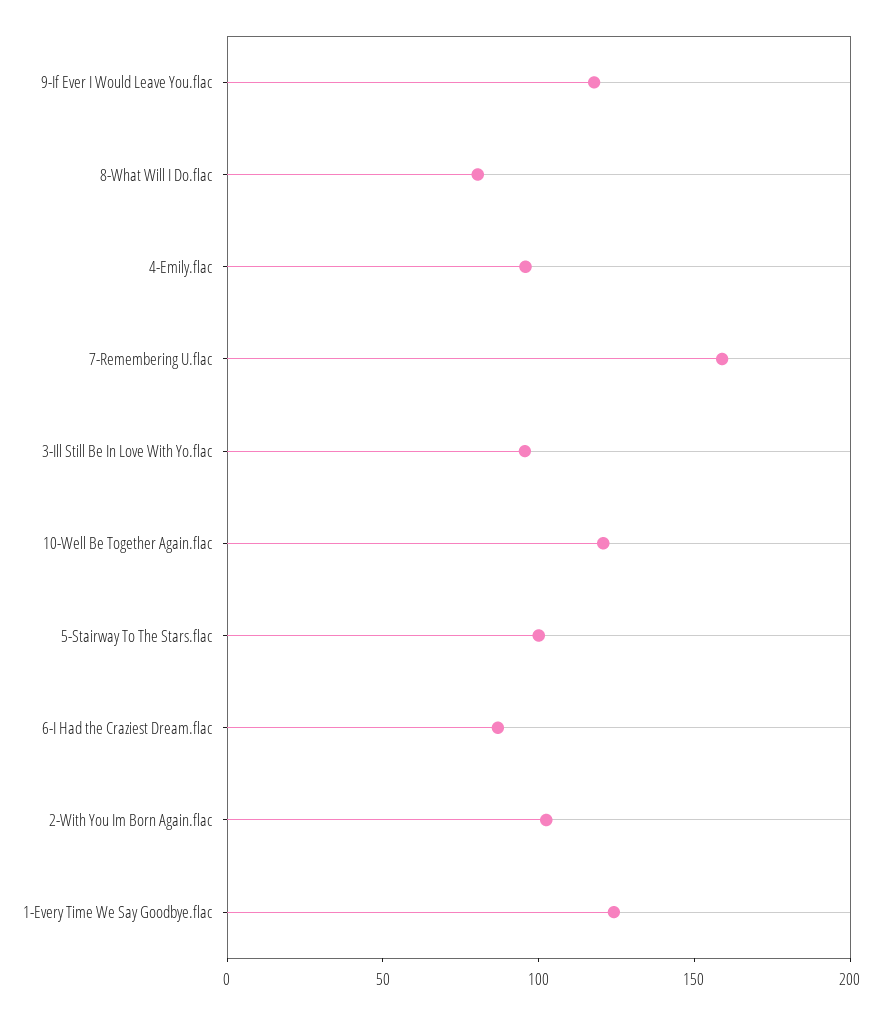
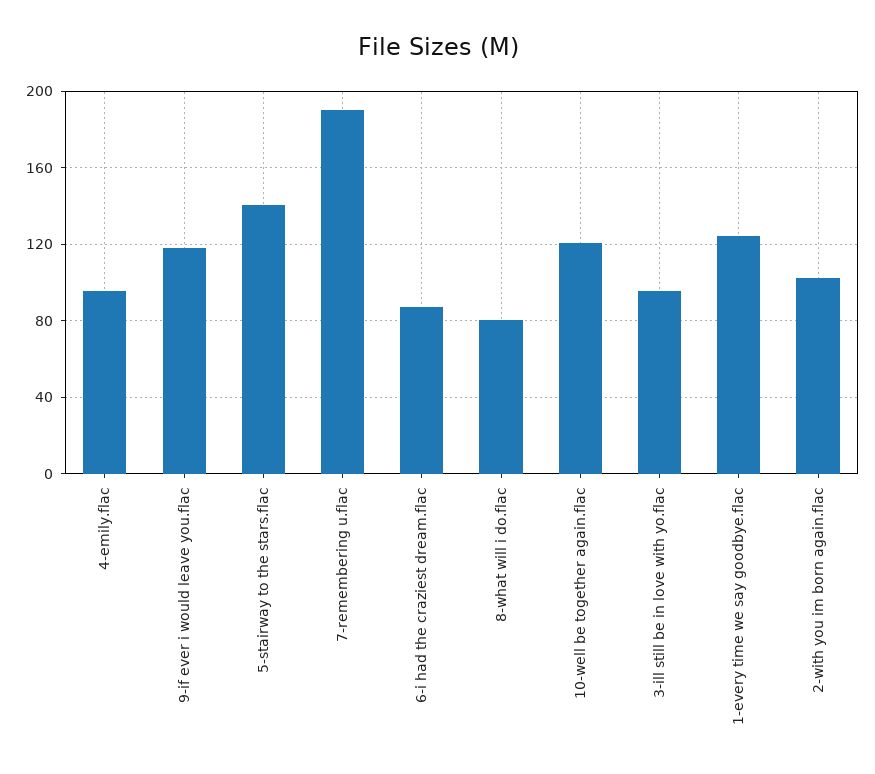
  {
    "9-If Ever I Would Leave You.flac": 120,
    "8-What Will I Do.flac": 80,
    "4-Emily.flac": 95,
-   "7-Remembering U.flac": 160,
+   "7-Remembering U.flac": 190,
    "3-Ill Still Be In Love With Yo.flac": 95,
    "10-Well Be Together Again.flac": 120,
-   "5-Stairway To The Stars.flac": 100,
+   "5-Stairway To The Stars.flac": 140,
    "6-I Had the Craziest Dream.flac": 85,
    "2-With You Im Born Again.flac": 100,
    "1-Every Time We Say Goodbye.flac": 125
  }

